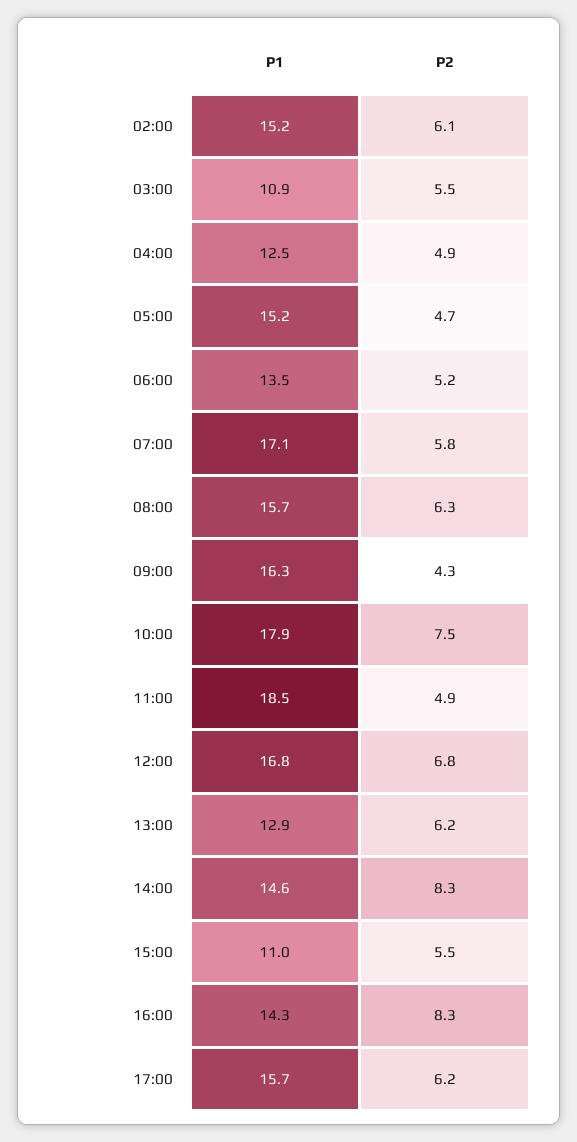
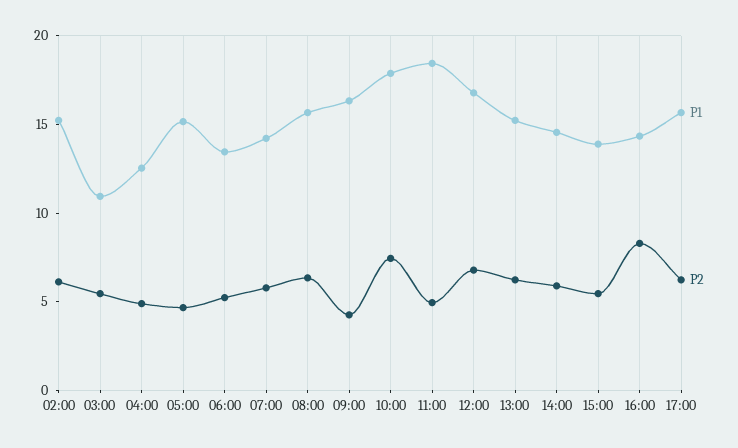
  {
    "P1": {
      "02:00": 15.2,
      "03:00": 10.9,
      "04:00": 12.5,
      "05:00": 15.2,
      "06:00": 13.5,
-     "07:00": 17.1,
+     "07:00": 14,
      "08:00": 15.7,
      "09:00": 16.3,
      "10:00": 17.9,
      "11:00": 18.5,
      "12:00": 16.8,
-     "13:00": 12.9,
+     "13:00": 15,
      "14:00": 14.6,
-     "15:00": 11,
+     "15:00": 14,
      "16:00": 14.3,
      "17:00": 15.7
    },
    "P2": {
      "02:00": 6.1,
      "03:00": 5.5,
      "04:00": 4.9,
      "05:00": 4.7,
      "06:00": 5.2,
      "07:00": 5.8,
      "08:00": 6.3,
      "09:00": 4.3,
      "10:00": 7.5,
      "11:00": 4.9,
      "12:00": 6.8,
      "13:00": 6.2,
-     "14:00": 8.3,
+     "14:00": 6,
      "15:00": 5.5,
      "16:00": 8.3,
      "17:00": 6.2
    }
  }

